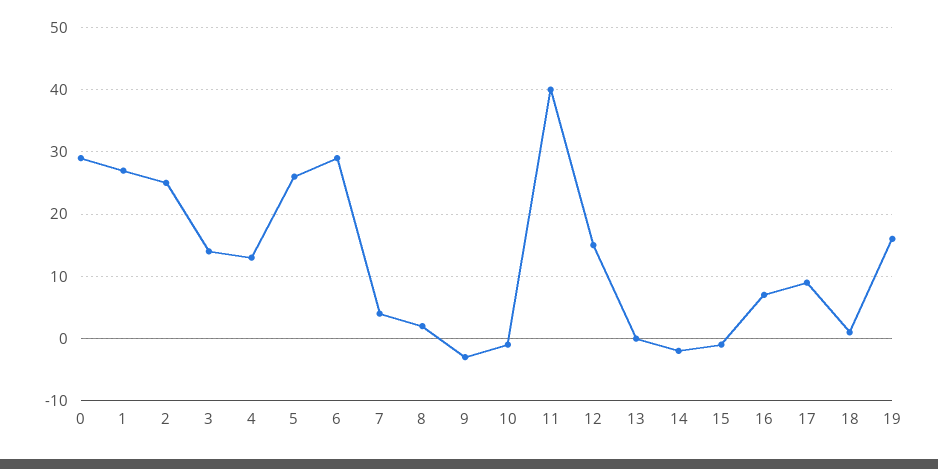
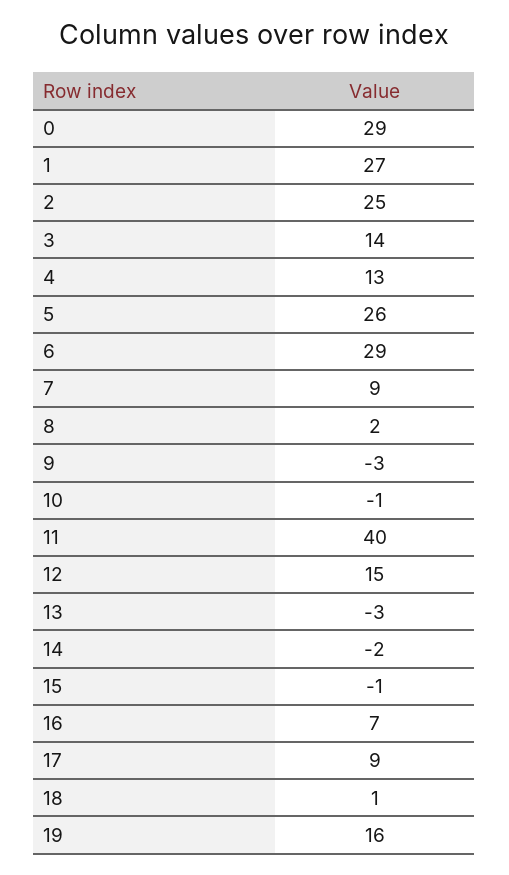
  {
    "0": 29,
    "1": 27,
    "2": 25,
    "3": 14,
    "4": 13,
    "5": 26,
    "6": 29,
-   "7": 4,
+   "7": 9,
    "8": 2,
    "9": -3,
    "10": -1,
    "11": 40,
    "12": 15,
-   "13": 0,
+   "13": -3,
    "14": -2,
    "15": -1,
    "16": 7,
    "17": 9,
    "18": 1,
    "19": 16
  }

